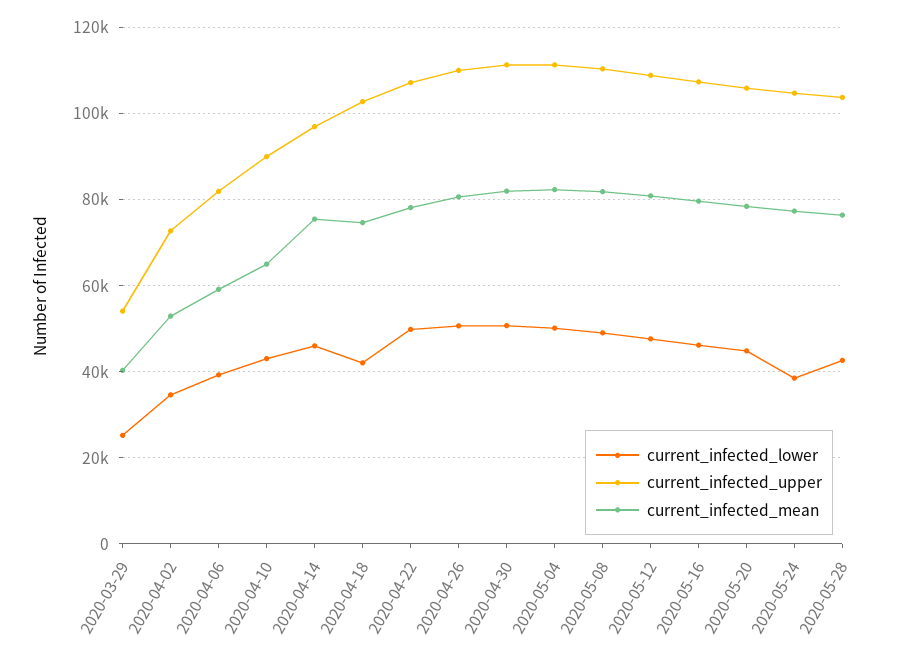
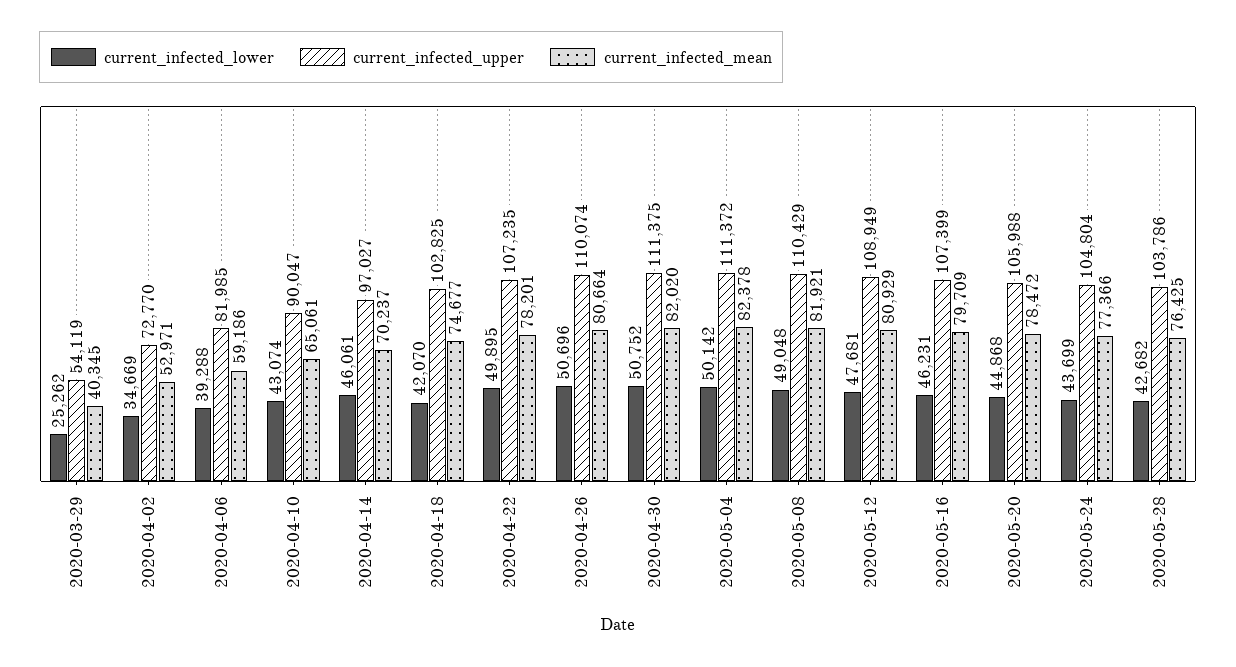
  {
    "current_infected_lower": {
      "2020-03-29": 25262,
      "2020-04-02": 34669,
      "2020-04-06": 39288,
      "2020-04-10": 43074,
      "2020-04-14": 46061,
      "2020-04-18": 42070,
      "2020-04-22": 49895,
      "2020-04-26": 50696,
      "2020-04-30": 50752,
      "2020-05-04": 50142,
      "2020-05-08": 49048,
      "2020-05-12": 47681,
      "2020-05-16": 46231,
      "2020-05-20": 44868,
-     "2020-05-24": 38000,
+     "2020-05-24": 43699,
      "2020-05-28": 42682
    },
    "current_infected_upper": {
      "2020-03-29": 54119,
      "2020-04-02": 72770,
      "2020-04-06": 81985,
      "2020-04-10": 90047,
      "2020-04-14": 97027,
      "2020-04-18": 102825,
      "2020-04-22": 107235,
      "2020-04-26": 110074,
      "2020-04-30": 111375,
      "2020-05-04": 111372,
      "2020-05-08": 110429,
      "2020-05-12": 108949,
      "2020-05-16": 107399,
      "2020-05-20": 105988,
      "2020-05-24": 104804,
      "2020-05-28": 103786
    },
    "current_infected_mean": {
      "2020-03-29": 40345,
      "2020-04-02": 52971,
      "2020-04-06": 59186,
      "2020-04-10": 65061,
-     "2020-04-14": 76000,
+     "2020-04-14": 70237,
      "2020-04-18": 74677,
      "2020-04-22": 78201,
      "2020-04-26": 80664,
      "2020-04-30": 82020,
      "2020-05-04": 82378,
      "2020-05-08": 81921,
      "2020-05-12": 80929,
      "2020-05-16": 79709,
      "2020-05-20": 78472,
      "2020-05-24": 77366,
      "2020-05-28": 76425
    }
  }

